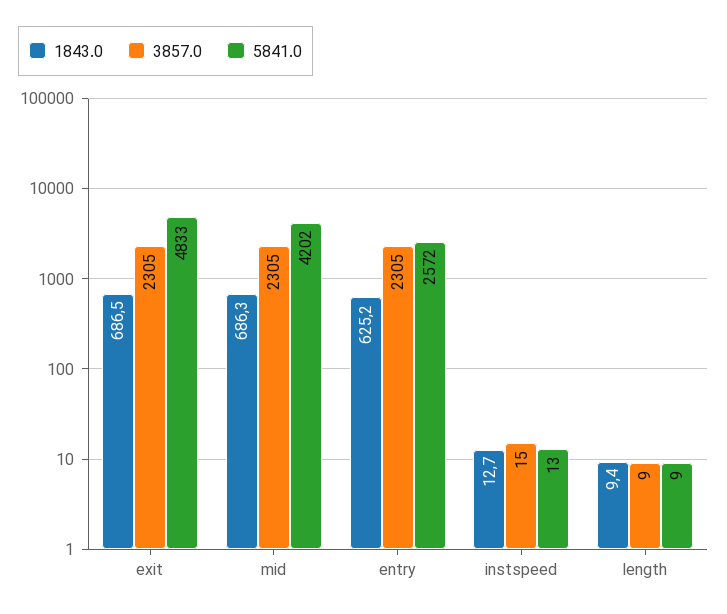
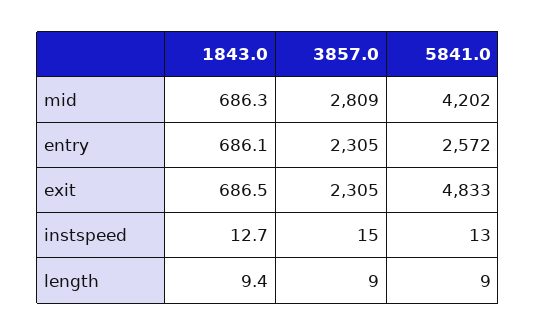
  {
    "1843.0": {
      "exit": 686.5,
      "mid": 686.3,
-     "entry": 625.2,
+     "entry": 686.1,
      "instspeed": 12.7,
      "length": 9.4
    },
    "3857.0": {
      "exit": 2305,
-     "mid": 2305,
+     "mid": 2809,
      "entry": 2305,
      "instspeed": 15,
      "length": 9
    },
    "5841.0": {
      "exit": 4833,
      "mid": 4202,
      "entry": 2572,
      "instspeed": 13,
      "length": 9
    }
  }

